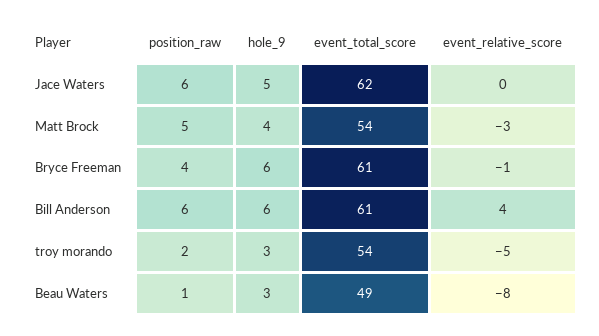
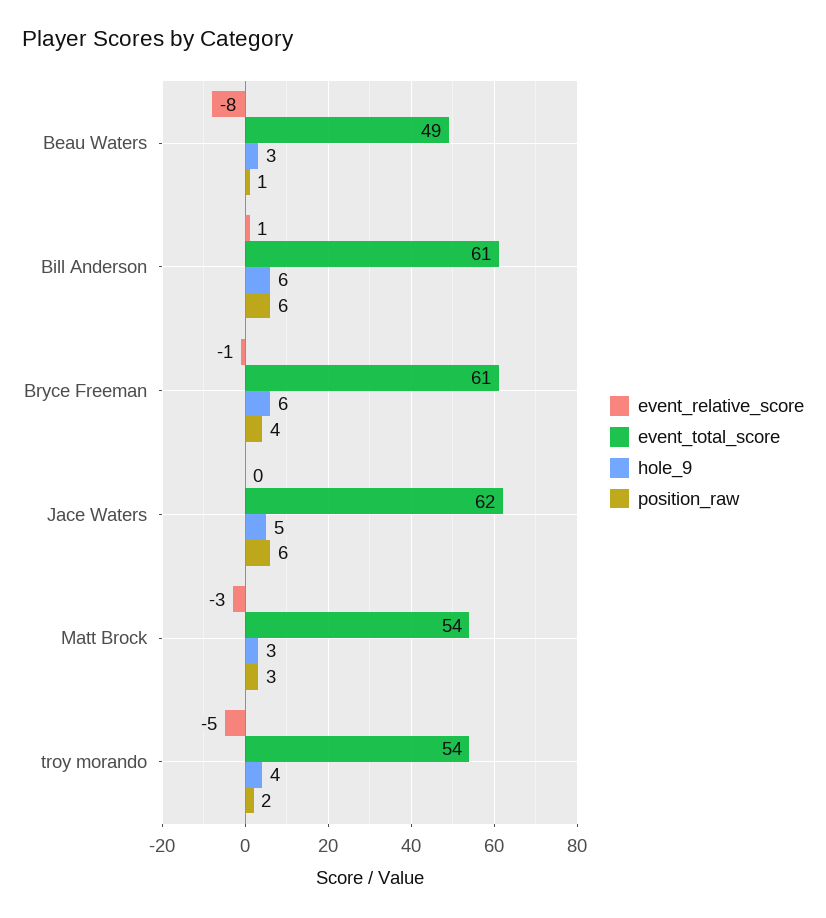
  {
    "position_raw": {
      "Jace Waters": 6,
-     "Matt Brock": 5,
+     "Matt Brock": 3,
      "Bryce Freeman": 4,
      "Bill Anderson": 6,
      "troy morando": 2,
      "Beau Waters": 1
    },
    "hole_9": {
      "Jace Waters": 5,
-     "Matt Brock": 4,
+     "Matt Brock": 3,
      "Bryce Freeman": 6,
      "Bill Anderson": 6,
-     "troy morando": 3,
+     "troy morando": 4,
      "Beau Waters": 3
    },
    "event_total_score": {
      "Jace Waters": 62,
      "Matt Brock": 54,
      "Bryce Freeman": 61,
      "Bill Anderson": 61,
      "troy morando": 54,
      "Beau Waters": 49
    },
    "event_relative_score": {
      "Jace Waters": 0,
      "Matt Brock": -3,
      "Bryce Freeman": -1,
-     "Bill Anderson": 4,
+     "Bill Anderson": 1,
      "troy morando": -5,
      "Beau Waters": -8
    }
  }

